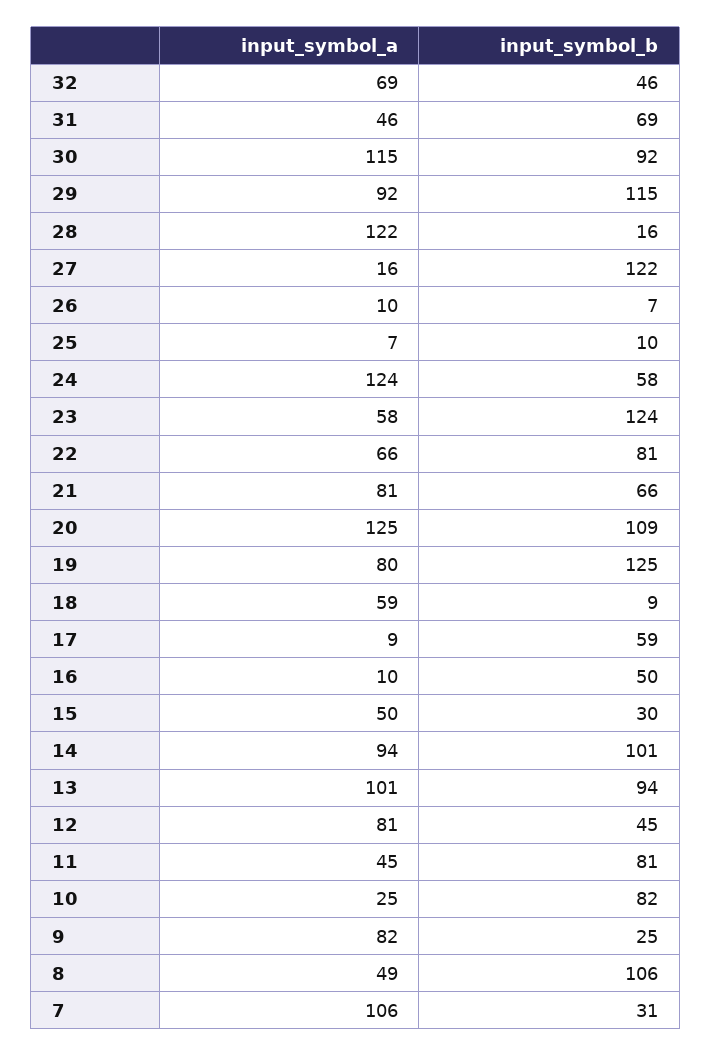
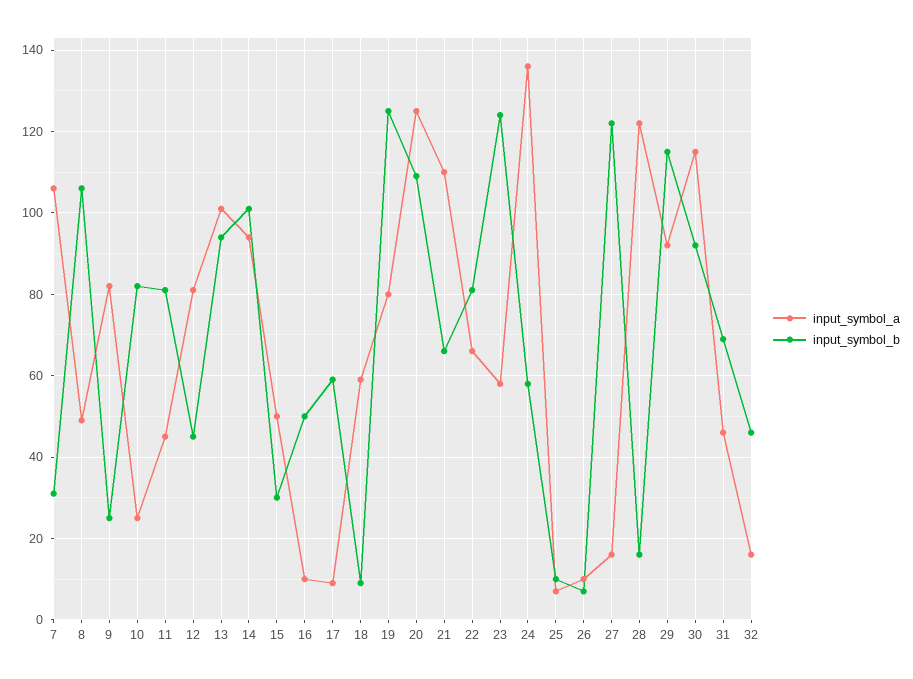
  {
    "input_symbol_a": {
-     "32": 69,
+     "32": 15,
      "31": 46,
      "30": 115,
      "29": 92,
      "28": 122,
      "27": 16,
      "26": 10,
      "25": 7,
-     "24": 124,
+     "24": 135,
      "23": 58,
      "22": 66,
-     "21": 81,
+     "21": 110,
      "20": 125,
      "19": 80,
      "18": 59,
      "17": 9,
      "16": 10,
      "15": 50,
      "14": 94,
      "13": 101,
      "12": 81,
      "11": 45,
      "10": 25,
      "9": 82,
      "8": 49,
      "7": 106
    },
    "input_symbol_b": {
      "32": 46,
      "31": 69,
      "30": 92,
      "29": 115,
      "28": 16,
      "27": 122,
      "26": 7,
      "25": 10,
      "24": 58,
      "23": 124,
      "22": 81,
      "21": 66,
      "20": 109,
      "19": 125,
      "18": 9,
      "17": 59,
      "16": 50,
      "15": 30,
      "14": 101,
      "13": 94,
      "12": 45,
      "11": 81,
      "10": 82,
      "9": 25,
      "8": 106,
      "7": 31
    }
  }

